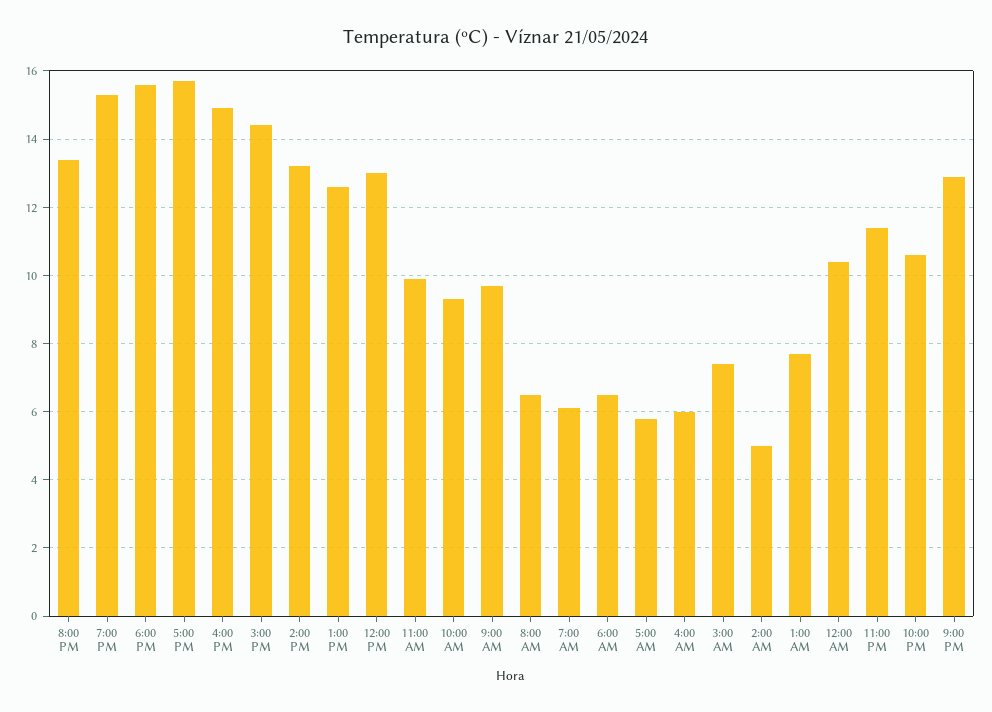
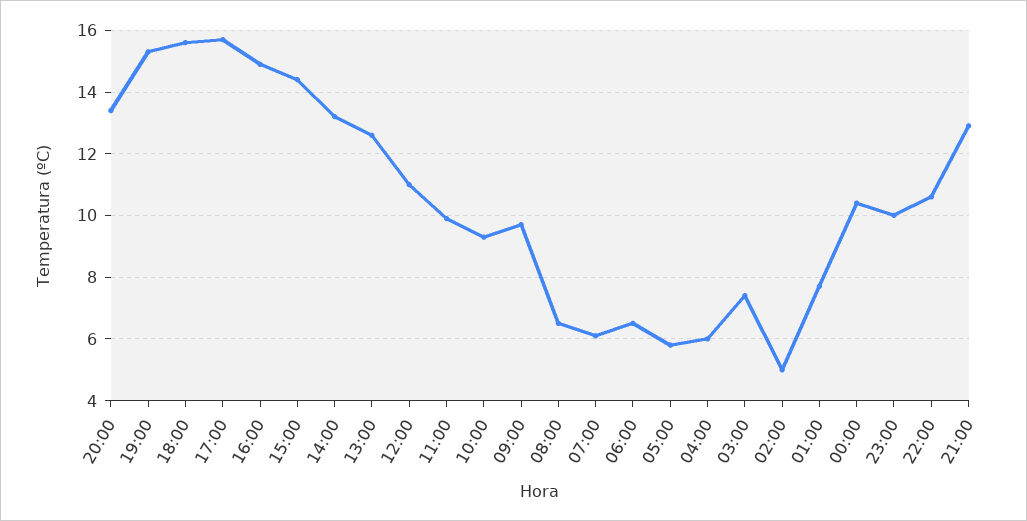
  {
    "8:00 PM": 13.5,
    "7:00 PM": 15.5,
    "6:00 PM": 15.5,
    "5:00 PM": 15.5,
    "4:00 PM": 15,
    "3:00 PM": 14.5,
    "2:00 PM": 13,
    "1:00 PM": 12.5,
-   "12:00 PM": 13,
+   "12:00 PM": 11,
    "11:00 AM": 10,
    "10:00 AM": 9.5,
    "9:00 AM": 9.5,
    "8:00 AM": 6.5,
    "7:00 AM": 6,
    "6:00 AM": 6.5,
    "5:00 AM": 6,
    "4:00 AM": 6,
    "3:00 AM": 7.5,
    "2:00 AM": 5,
    "1:00 AM": 7.5,
    "12:00 AM": 10.5,
-   "11:00 PM": 11.5,
+   "11:00 PM": 10,
    "10:00 PM": 10.5,
    "9:00 PM": 13
  }

